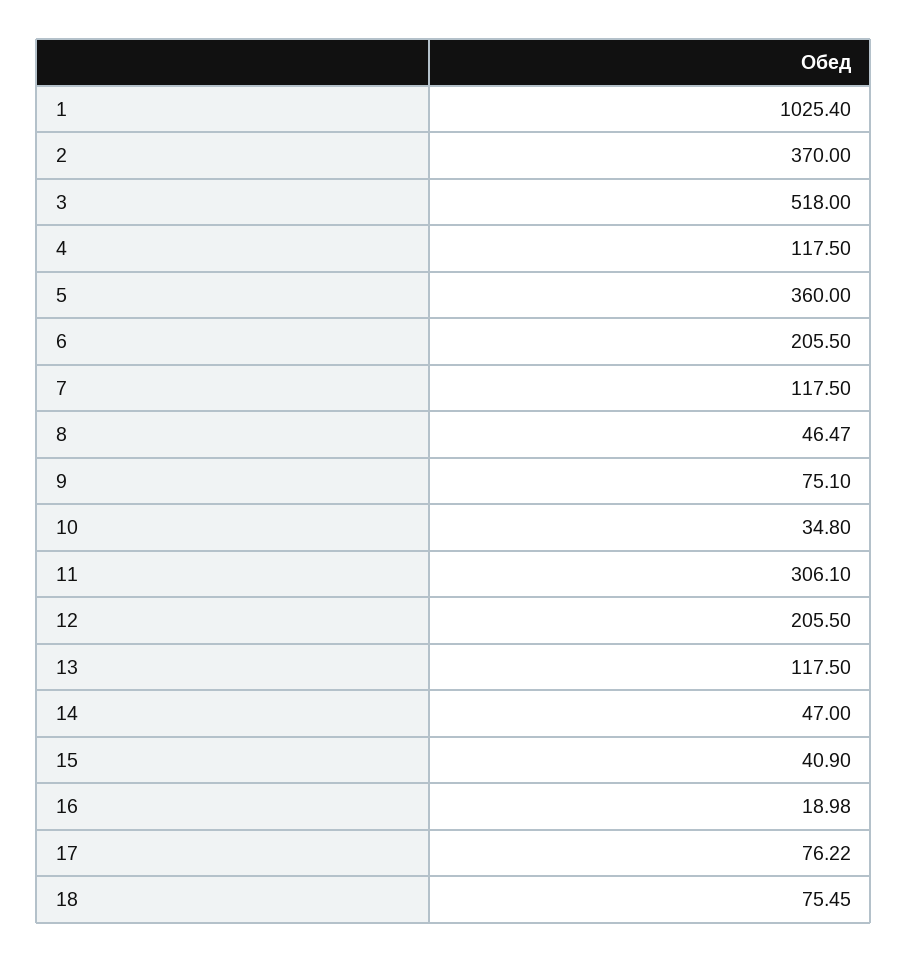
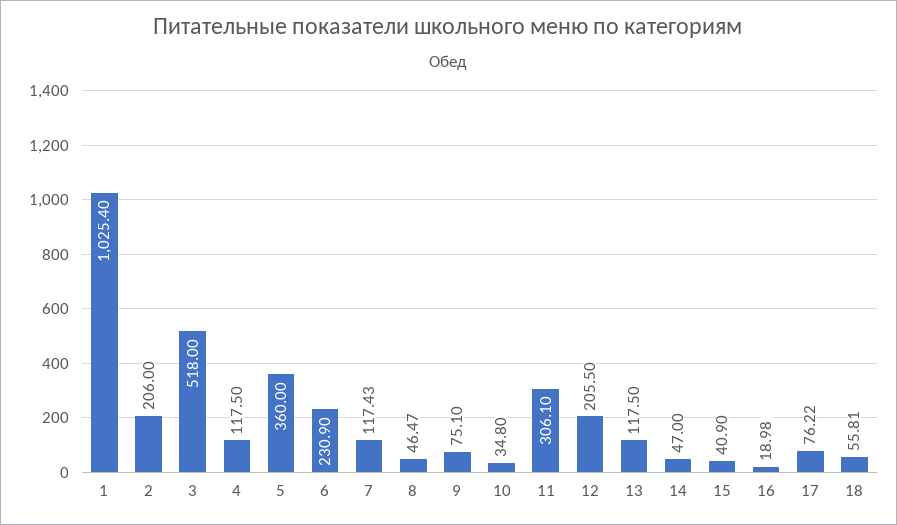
  {
    "1": 1025.4,
-   "2": 370,
+   "2": 206,
    "3": 518,
    "4": 117.5,
    "5": 360,
-   "6": 205.5,
+   "6": 230.9,
-   "7": 117.5,
+   "7": 117.43,
    "8": 46.47,
    "9": 75.1,
    "10": 34.8,
    "11": 306.1,
    "12": 205.5,
    "13": 117.5,
    "14": 47,
    "15": 40.9,
    "16": 18.98,
    "17": 76.22,
-   "18": 75.45
+   "18": 55.81
  }

